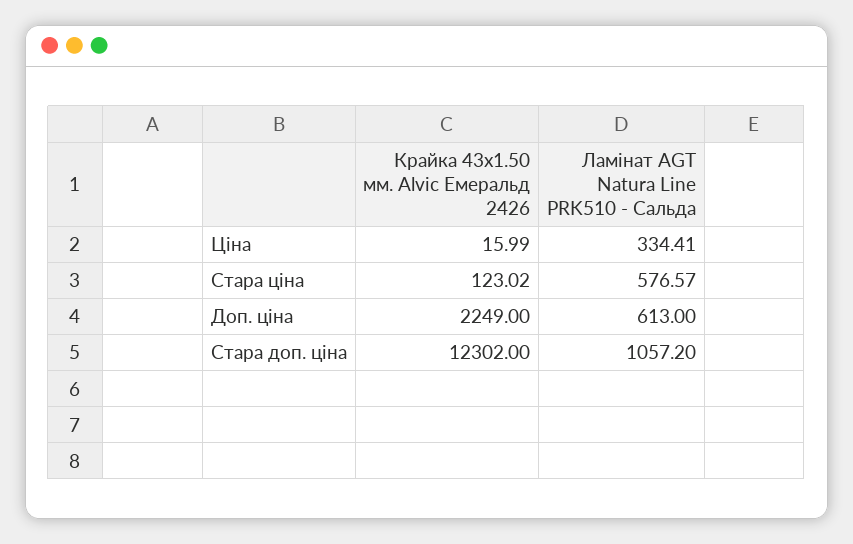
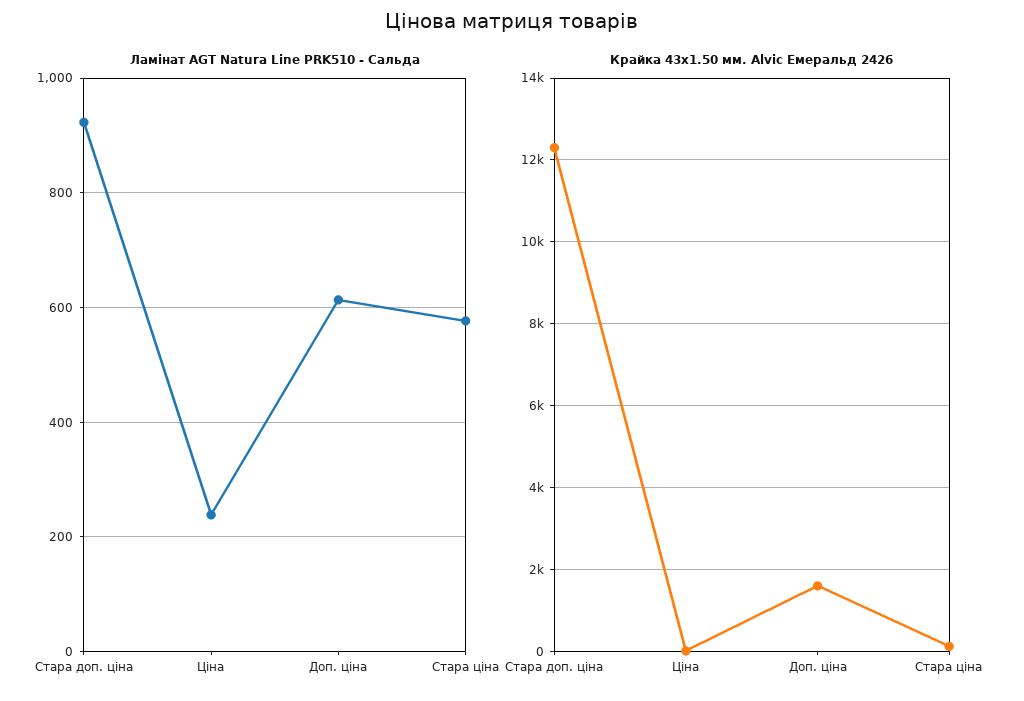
  {
    "Крайка 43x1.50 мм. Alvic Емеральд 2426": {
      "Ціна": 15.99,
      "Стара ціна": 123.02,
-     "Доп. ціна": 2249,
+     "Доп. ціна": 1600,
      "Стара доп. ціна": 12302
    },
    "Ламінат AGT Natura Line PRK510 - Сальда": {
-     "Ціна": 334.41,
+     "Ціна": 240,
      "Стара ціна": 576.57,
      "Доп. ціна": 613,
-     "Стара доп. ціна": 1057.2
+     "Стара доп. ціна": 920
    }
  }

